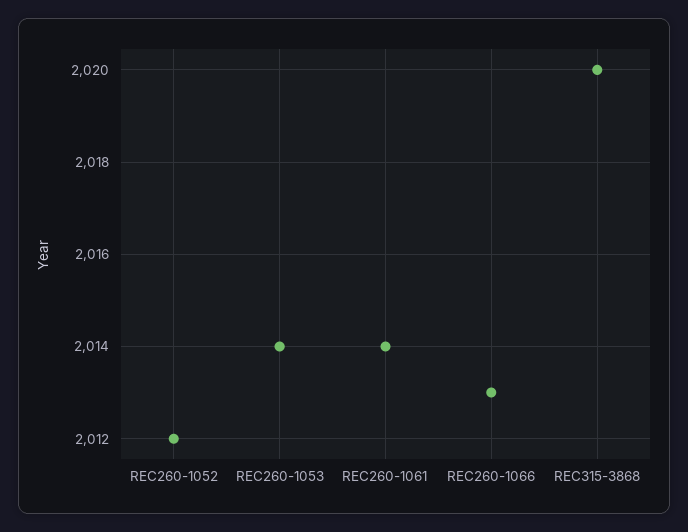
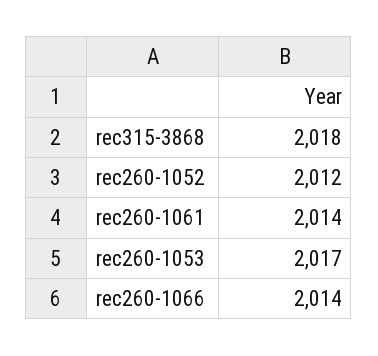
  {
    "REC260-1052": 2012,
-   "REC260-1053": 2014,
+   "REC260-1053": 2017,
    "REC260-1061": 2014,
-   "REC260-1066": 2013,
+   "REC260-1066": 2014,
-   "REC315-3868": 2020
+   "REC315-3868": 2018
  }

